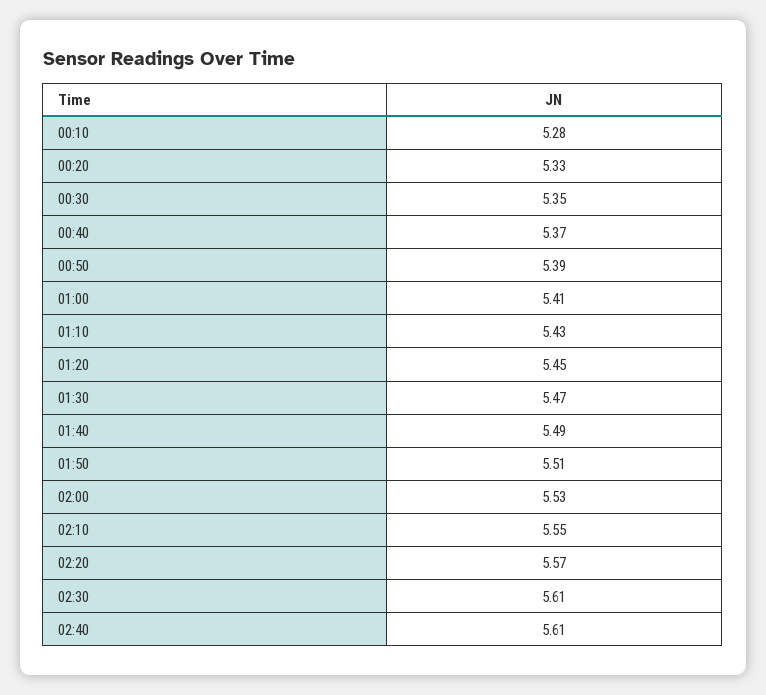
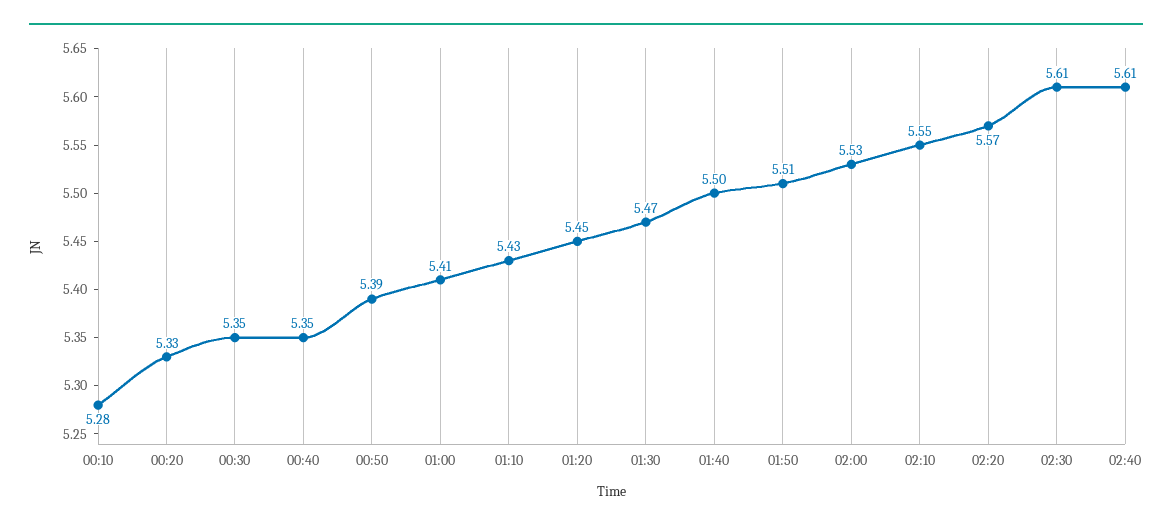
  {
    "00:10": 5.28,
    "00:20": 5.33,
    "00:30": 5.35,
-   "00:40": 5.37,
+   "00:40": 5.35,
    "00:50": 5.39,
    "01:00": 5.41,
    "01:10": 5.43,
    "01:20": 5.45,
    "01:30": 5.47,
-   "01:40": 5.49,
+   "01:40": 5.5,
    "01:50": 5.51,
    "02:00": 5.53,
    "02:10": 5.55,
    "02:20": 5.57,
    "02:30": 5.61,
    "02:40": 5.61
  }

